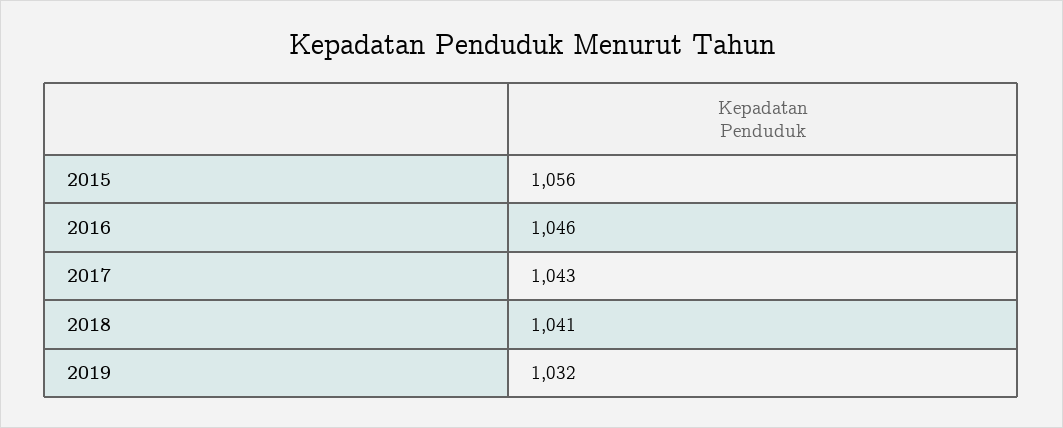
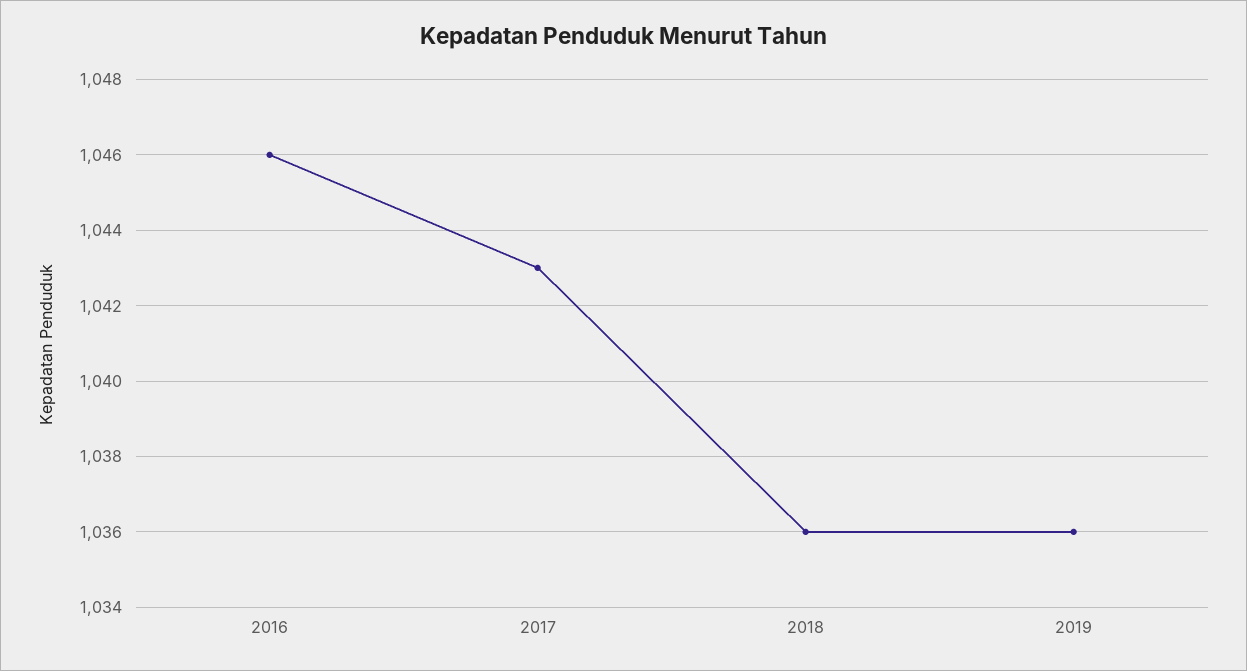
  {
-   "2015": 1056,
    "2016": 1046,
    "2017": 1043,
-   "2018": 1041,
+   "2018": 1036,
-   "2019": 1032
+   "2019": 1036
  }

